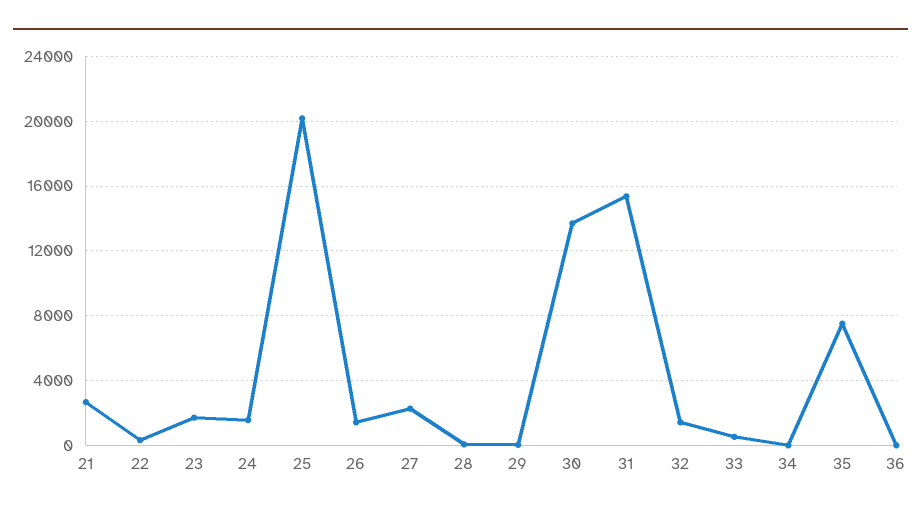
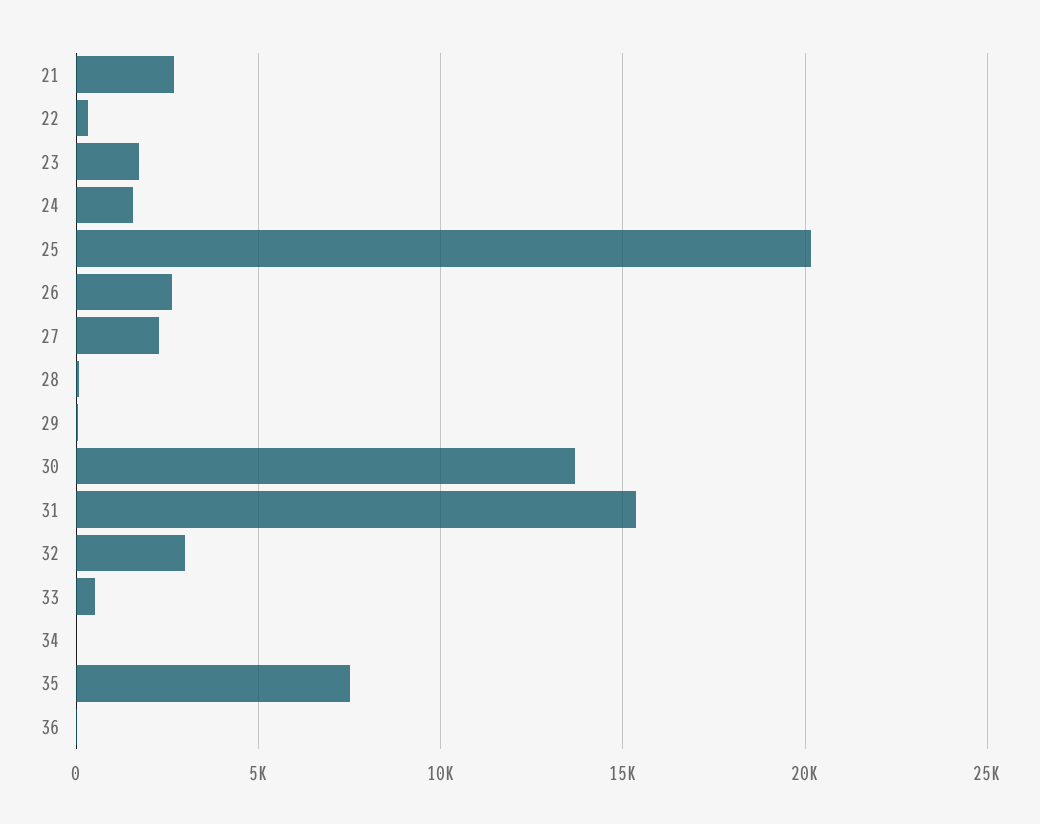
  {
    "21": 2500,
    "22": 500,
    "23": 1500,
    "24": 1500,
    "25": 20000,
-   "26": 1500,
+   "26": 2500,
    "27": 2500,
    "28": 0,
    "29": 0,
    "30": 13500,
    "31": 15500,
-   "32": 1500,
+   "32": 3000,
    "33": 500,
    "34": 0,
    "35": 7500,
    "36": 0
  }

